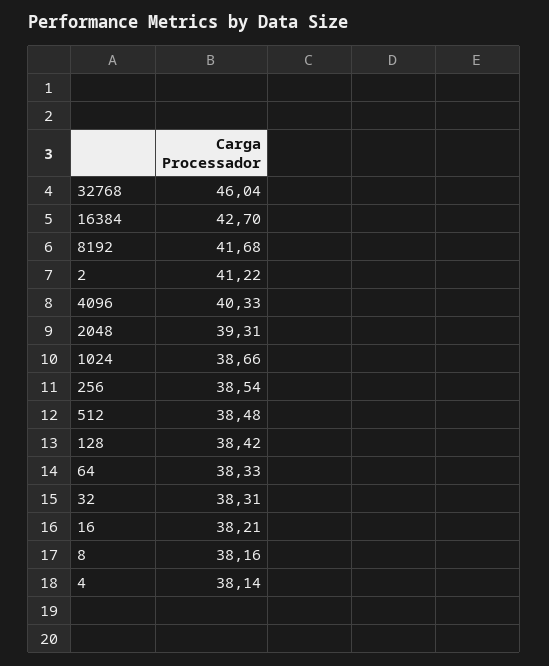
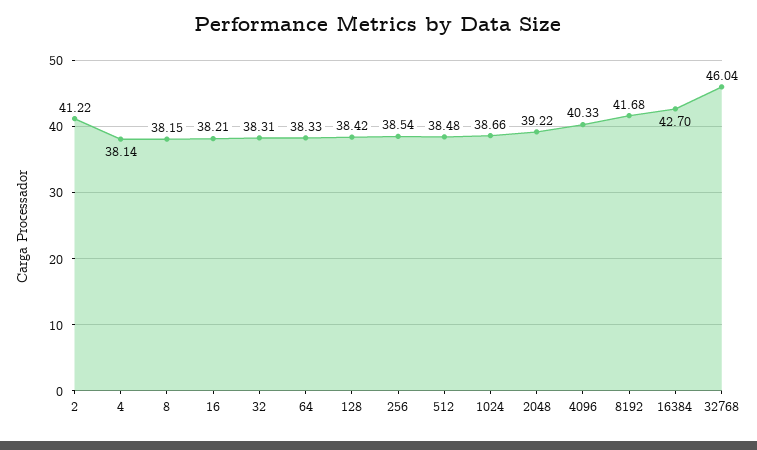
  {
    "32768": 46.04,
    "16384": 42.7,
    "8192": 41.68,
    "2": 41.22,
    "4096": 40.33,
-   "2048": 39.31,
+   "2048": 39.22,
    "1024": 38.66,
    "256": 38.54,
    "512": 38.48,
    "128": 38.42,
    "64": 38.33,
    "32": 38.31,
    "16": 38.21,
-   "8": 38.16,
+   "8": 38.15,
    "4": 38.14
  }

